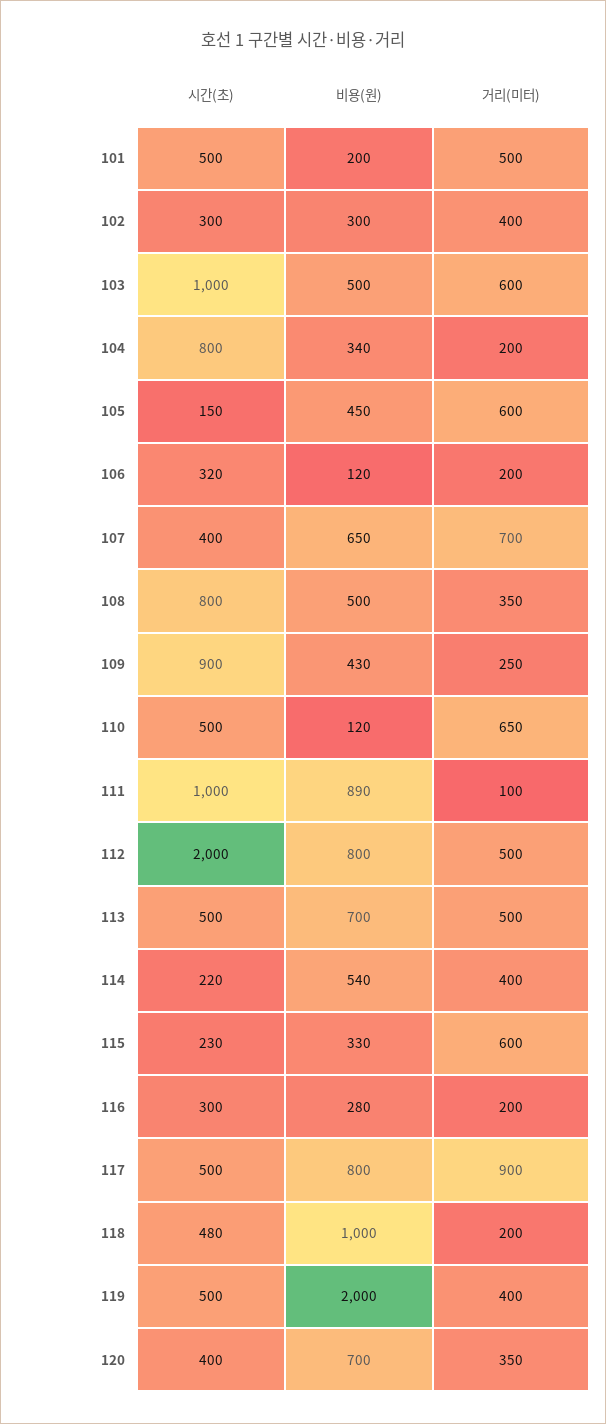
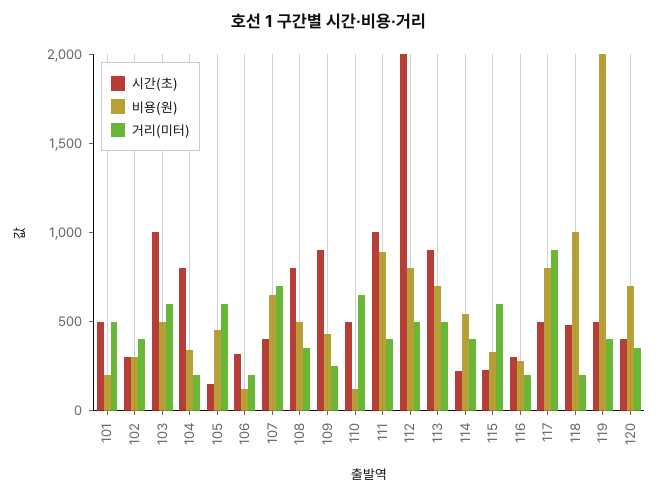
  {
    "시간(초)": {
      "101": 500,
      "102": 300,
      "103": 1000,
      "104": 800,
      "105": 150,
      "106": 320,
      "107": 400,
      "108": 800,
      "109": 900,
      "110": 500,
      "111": 1000,
      "112": 2000,
-     "113": 500,
+     "113": 900,
      "114": 220,
      "115": 230,
      "116": 300,
      "117": 500,
      "118": 480,
      "119": 500,
      "120": 400
    },
    "비용(원)": {
      "101": 200,
      "102": 300,
      "103": 500,
      "104": 340,
      "105": 450,
      "106": 120,
      "107": 650,
      "108": 500,
      "109": 430,
      "110": 120,
      "111": 890,
      "112": 800,
      "113": 700,
      "114": 540,
      "115": 330,
      "116": 280,
      "117": 800,
      "118": 1000,
      "119": 2000,
      "120": 700
    },
    "거리(미터)": {
      "101": 500,
      "102": 400,
      "103": 600,
      "104": 200,
      "105": 600,
      "106": 200,
      "107": 700,
      "108": 350,
      "109": 250,
      "110": 650,
-     "111": 100,
+     "111": 400,
      "112": 500,
      "113": 500,
      "114": 400,
      "115": 600,
      "116": 200,
      "117": 900,
      "118": 200,
      "119": 400,
      "120": 350
    }
  }

